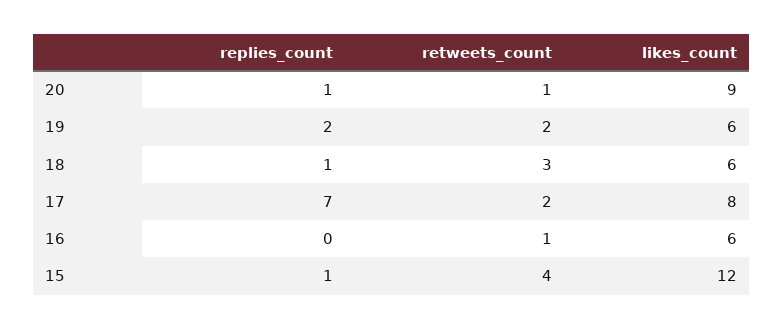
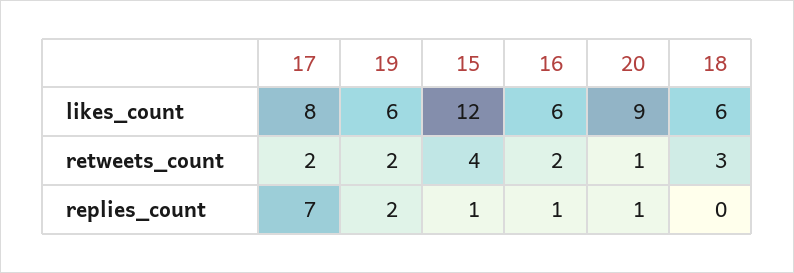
  {
    "replies_count": {
      "20": 1,
      "19": 2,
-     "18": 1,
+     "18": 0,
      "17": 7,
-     "16": 0,
+     "16": 1,
      "15": 1
    },
    "retweets_count": {
      "20": 1,
      "19": 2,
      "18": 3,
      "17": 2,
-     "16": 1,
+     "16": 2,
      "15": 4
    },
    "likes_count": {
      "20": 9,
      "19": 6,
      "18": 6,
      "17": 8,
      "16": 6,
      "15": 12
    }
  }

